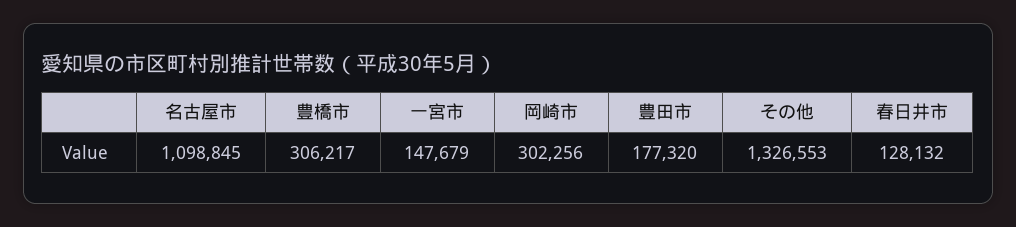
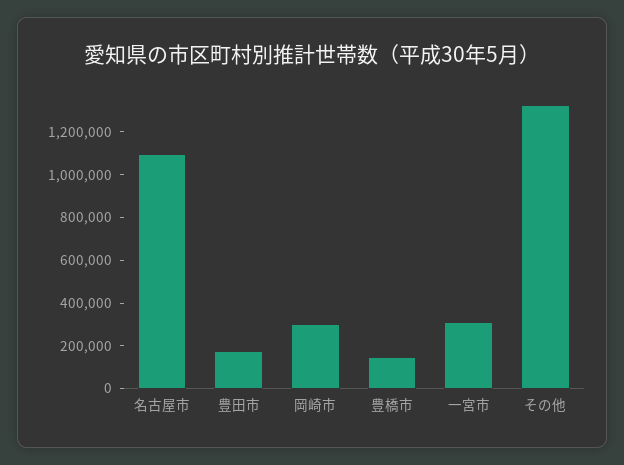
  {
    "名古屋市": 1098845,
-   "豊橋市": 306217,
+   "豊橋市": 150000,
-   "一宮市": 147679,
+   "一宮市": 300000,
    "岡崎市": 302256,
    "豊田市": 177320,
-   "その他": 1326553,
+   "その他": 1326553
-   "春日井市": 128132
  }

